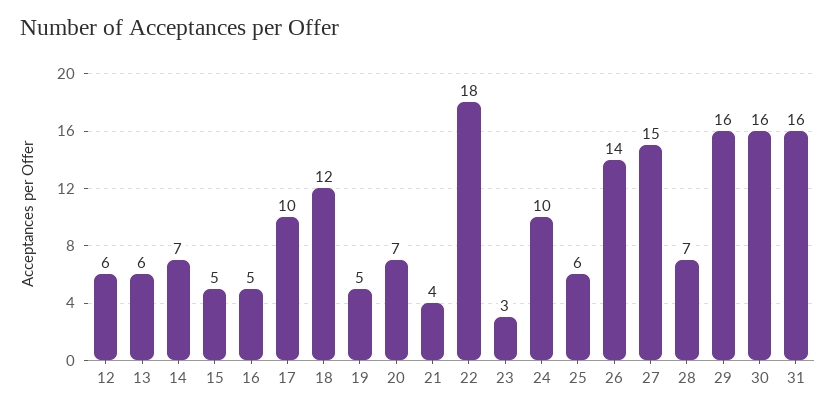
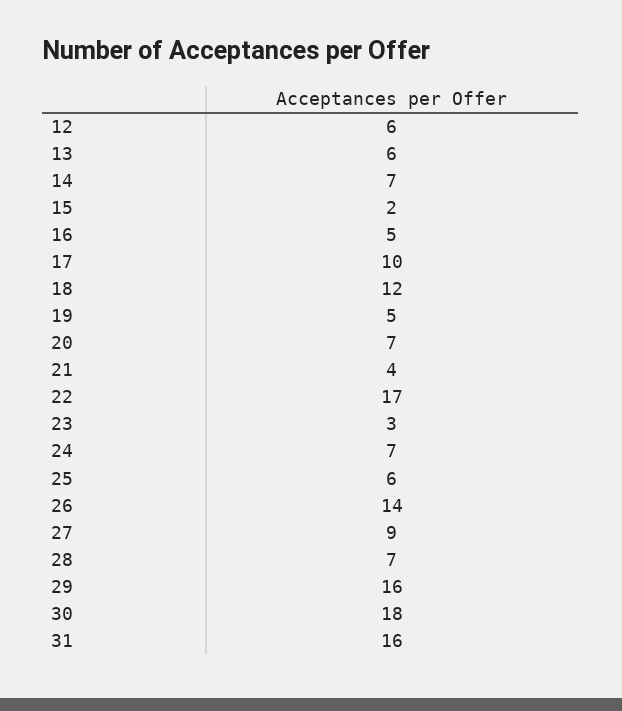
  {
    "12": 6,
    "13": 6,
    "14": 7,
-   "15": 5,
+   "15": 2,
    "16": 5,
    "17": 10,
    "18": 12,
    "19": 5,
    "20": 7,
    "21": 4,
-   "22": 18,
+   "22": 17,
    "23": 3,
-   "24": 10,
+   "24": 7,
    "25": 6,
    "26": 14,
-   "27": 15,
+   "27": 9,
    "28": 7,
    "29": 16,
-   "30": 16,
+   "30": 18,
    "31": 16
  }

